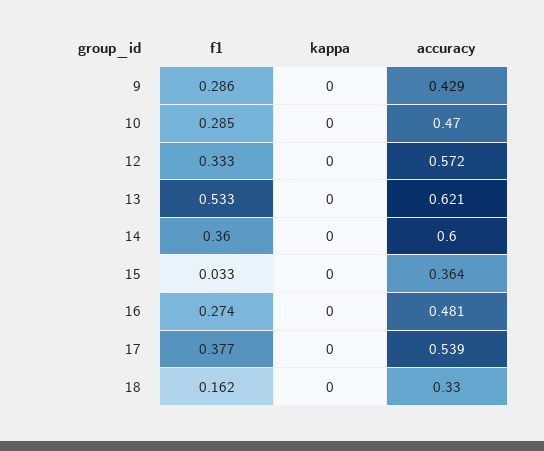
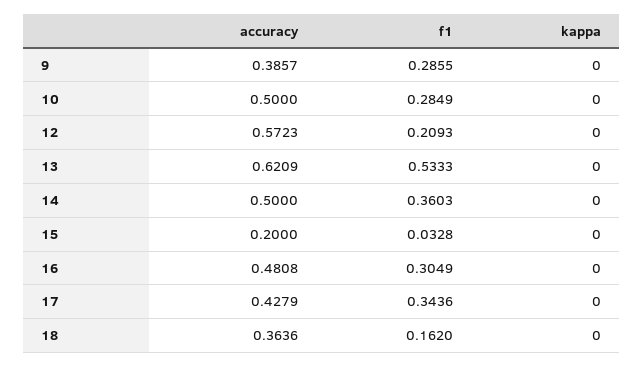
  {
    "f1": {
      "9": 0.2855,
      "10": 0.2849,
-     "12": 0.333,
+     "12": 0.2093,
      "13": 0.5333,
      "14": 0.3603,
      "15": 0.0328,
-     "16": 0.274,
+     "16": 0.3049,
-     "17": 0.377,
+     "17": 0.3436,
      "18": 0.162
    },
    "kappa": {
      "9": 0,
      "10": 0,
      "12": 0,
      "13": 0,
      "14": 0,
      "15": 0,
      "16": 0,
      "17": 0,
      "18": 0
    },
    "accuracy": {
-     "9": 0.429,
+     "9": 0.3857,
-     "10": 0.47,
+     "10": 0.5,
      "12": 0.5723,
      "13": 0.6209,
-     "14": 0.6,
+     "14": 0.5,
-     "15": 0.364,
+     "15": 0.2,
      "16": 0.4808,
-     "17": 0.539,
+     "17": 0.4279,
-     "18": 0.33
+     "18": 0.3636
    }
  }

